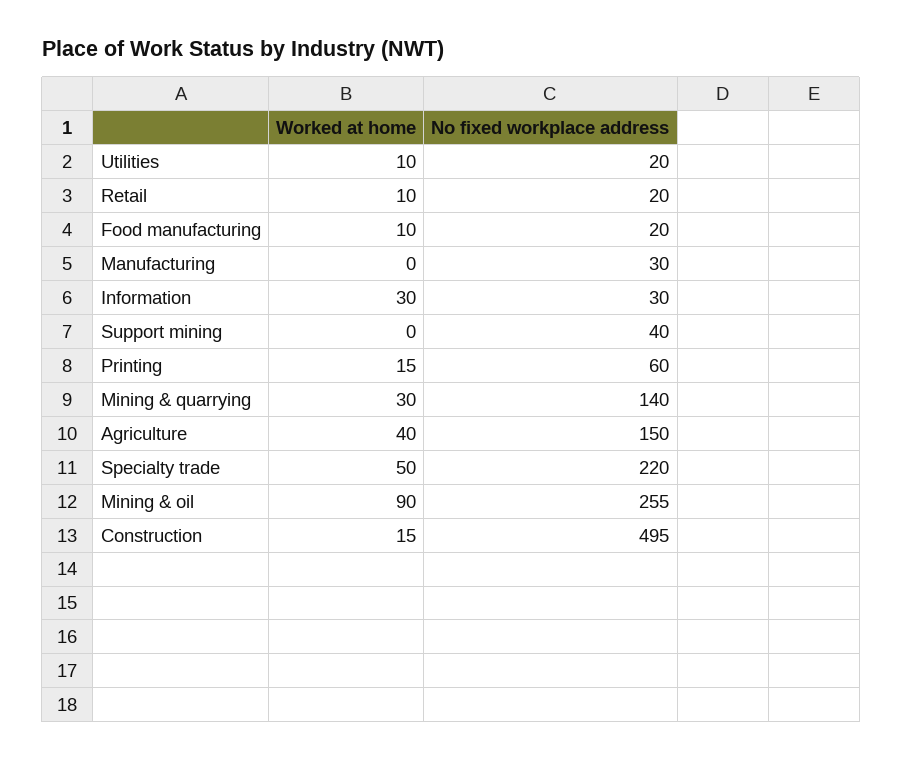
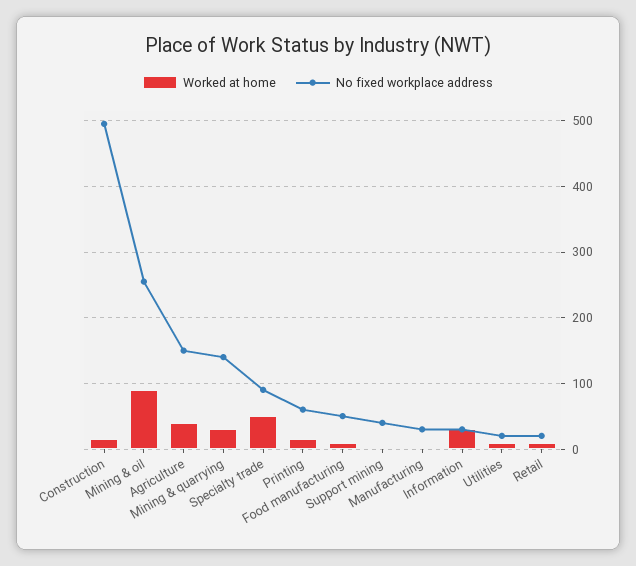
  {
    "Worked at home": {
      "Utilities": 10,
      "Retail": 10,
      "Food manufacturing": 10,
      "Manufacturing": 0,
      "Information": 30,
      "Support mining": 0,
      "Printing": 15,
      "Mining & quarrying": 30,
      "Agriculture": 40,
      "Specialty trade": 50,
      "Mining & oil": 90,
      "Construction": 15
    },
    "No fixed workplace address": {
      "Utilities": 20,
      "Retail": 20,
-     "Food manufacturing": 20,
+     "Food manufacturing": 50,
      "Manufacturing": 30,
      "Information": 30,
      "Support mining": 40,
      "Printing": 60,
      "Mining & quarrying": 140,
      "Agriculture": 150,
-     "Specialty trade": 220,
+     "Specialty trade": 90,
      "Mining & oil": 255,
      "Construction": 495
    }
  }

